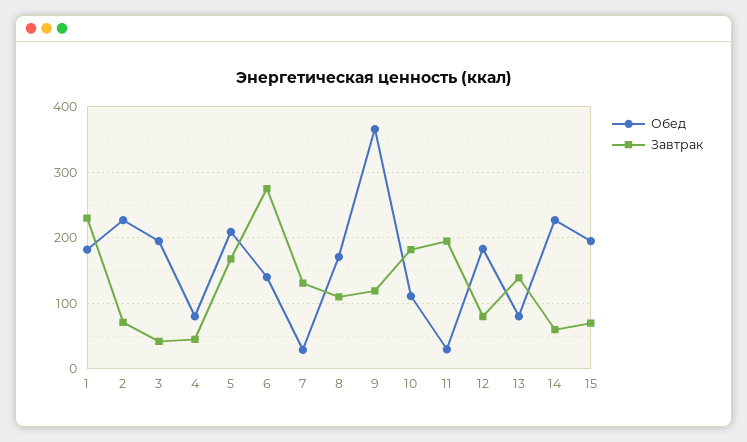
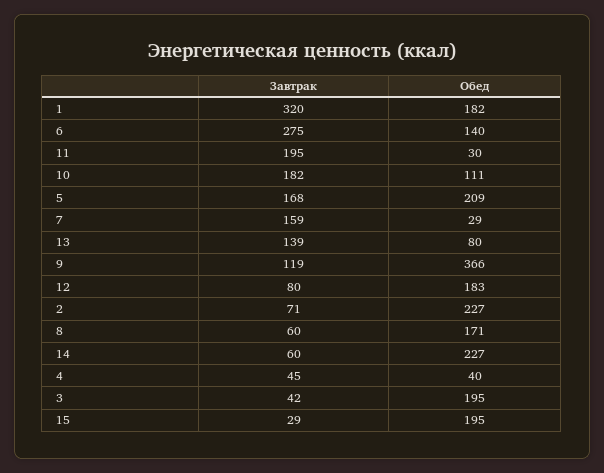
  {
    "Обед": {
      "1": 182,
      "2": 227,
      "3": 195,
-     "4": 80,
+     "4": 40,
      "5": 209,
      "6": 140,
      "7": 29,
      "8": 171,
      "9": 366,
      "10": 111,
      "11": 30,
      "12": 183,
      "13": 80,
      "14": 227,
      "15": 195
    },
    "Завтрак": {
-     "1": 230,
+     "1": 320,
      "2": 71,
      "3": 42,
      "4": 45,
      "5": 168,
      "6": 275,
-     "7": 130,
+     "7": 159,
-     "8": 110,
+     "8": 60,
      "9": 119,
      "10": 182,
      "11": 195,
      "12": 80,
      "13": 139,
      "14": 60,
-     "15": 70
+     "15": 29
    }
  }

